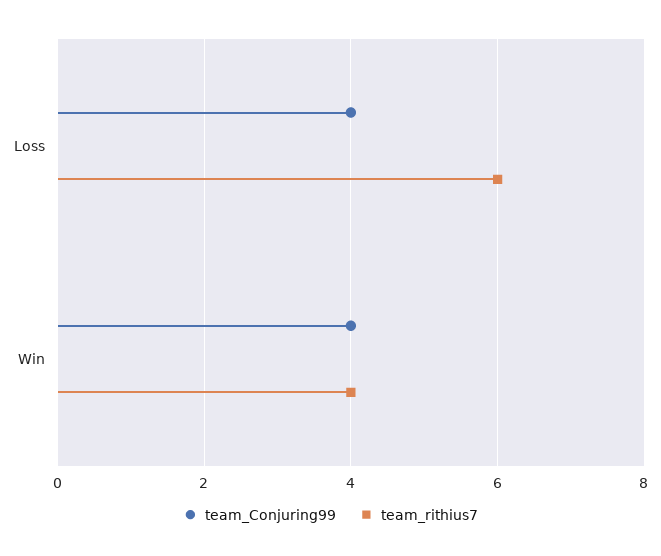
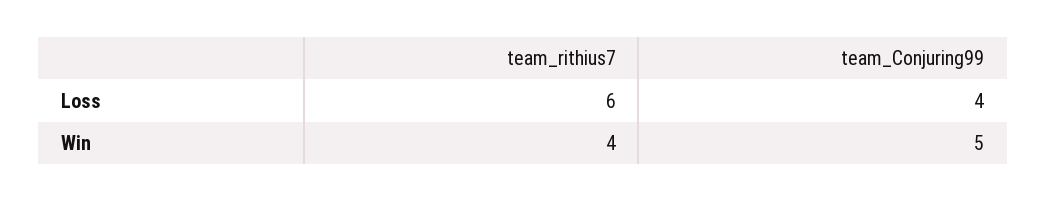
  {
    "team_Conjuring99": {
      "Loss": 4,
-     "Win": 4
+     "Win": 5
    },
    "team_rithius7": {
      "Loss": 6,
      "Win": 4
    }
  }

